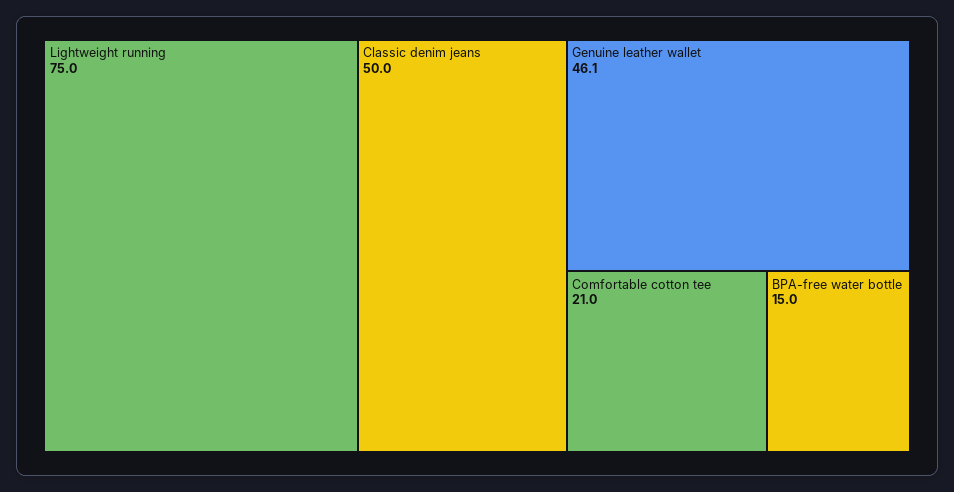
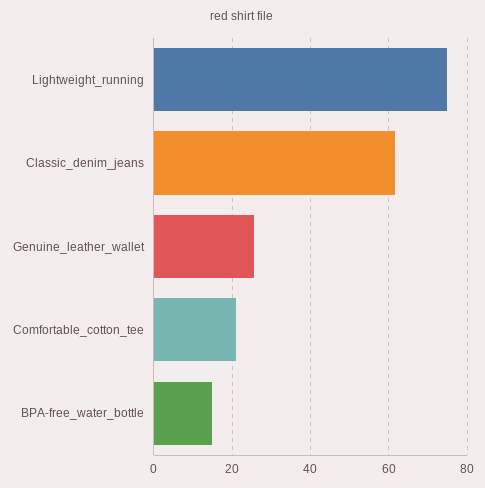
  {
    "Lightweight running": 75,
-   "Classic denim jeans": 50,
+   "Classic denim jeans": 62,
-   "Genuine leather wallet": 46.1,
+   "Genuine leather wallet": 26,
    "Comfortable cotton tee": 21,
    "BPA-free water bottle": 15
  }

